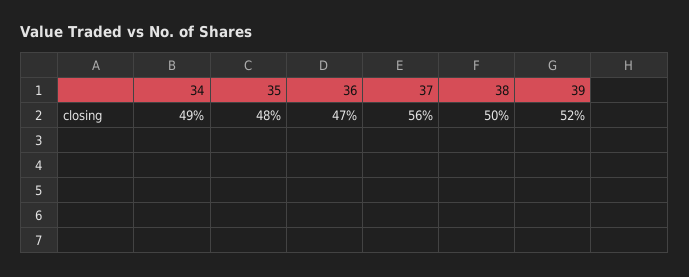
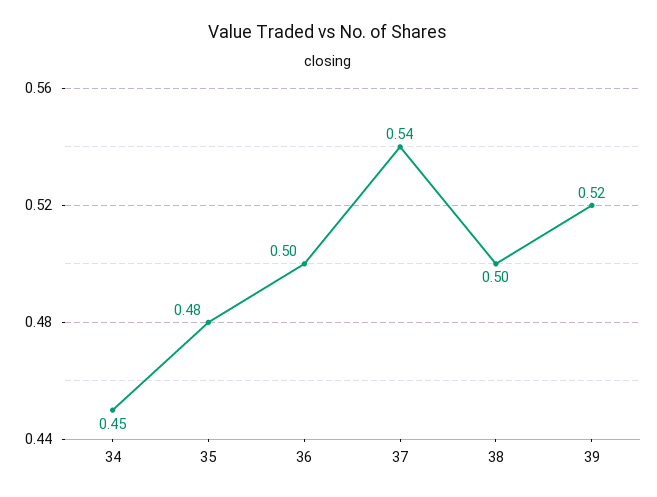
  {
-   "34": 0.49,
+   "34": 0.45,
    "35": 0.48,
-   "36": 0.47,
+   "36": 0.5,
-   "37": 0.56,
+   "37": 0.54,
    "38": 0.5,
    "39": 0.52
  }

